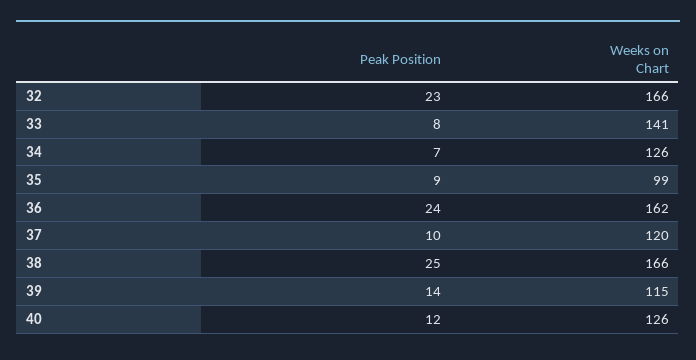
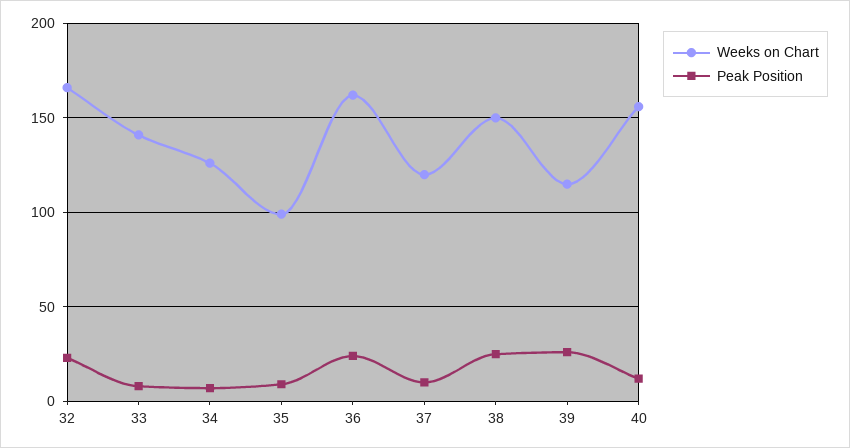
  {
    "Peak Position": {
      "32": 23,
      "33": 8,
      "34": 7,
      "35": 9,
      "36": 24,
      "37": 10,
      "38": 25,
-     "39": 14,
+     "39": 25,
      "40": 12
    },
    "Weeks on Chart": {
      "32": 166,
      "33": 141,
      "34": 126,
      "35": 99,
      "36": 162,
      "37": 120,
-     "38": 166,
+     "38": 150,
      "39": 115,
-     "40": 126
+     "40": 155
    }
  }

